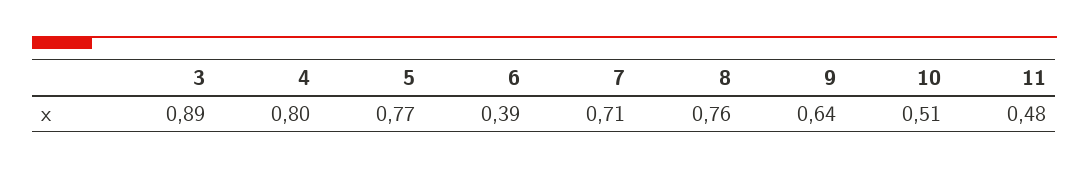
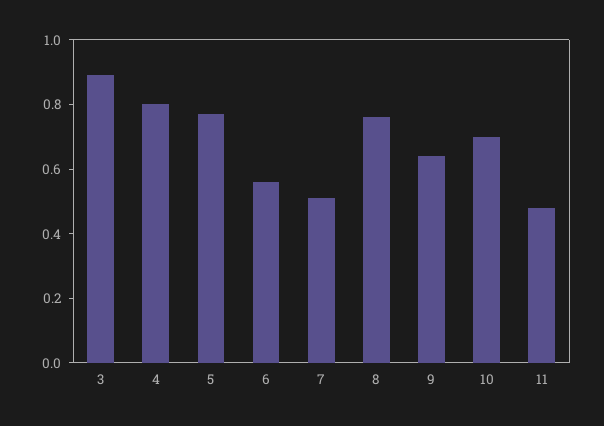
  {
    "3": 0.89,
    "4": 0.8,
    "5": 0.77,
-   "6": 0.39,
+   "6": 0.55,
-   "7": 0.71,
+   "7": 0.5,
    "8": 0.76,
    "9": 0.64,
-   "10": 0.51,
+   "10": 0.7,
    "11": 0.48
  }

